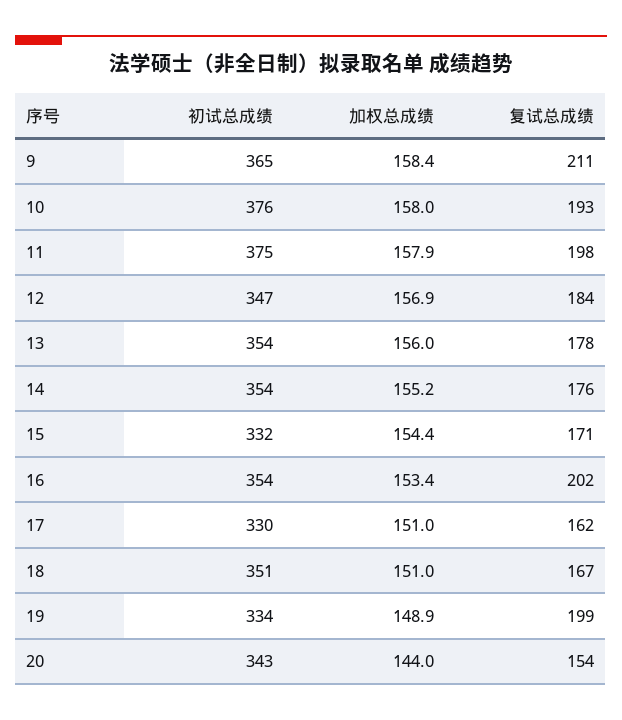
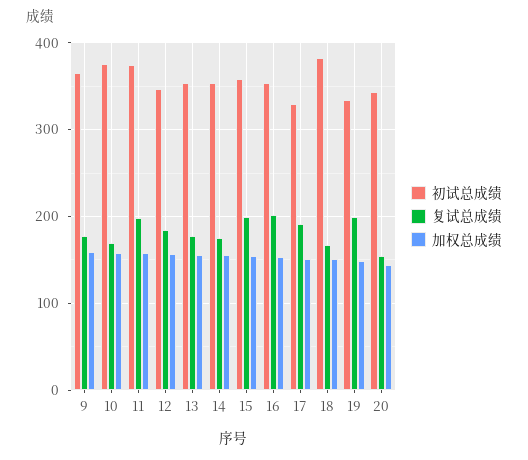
  {
    "初试总成绩": {
      "9": 365,
      "10": 376,
      "11": 375,
      "12": 347,
      "13": 354,
      "14": 354,
-     "15": 332,
+     "15": 360,
      "16": 354,
      "17": 330,
-     "18": 351,
+     "18": 380,
      "19": 334,
      "20": 343
    },
    "加权总成绩": {
      "9": 158.4,
      "10": 158,
      "11": 157.9,
      "12": 156.9,
      "13": 156,
      "14": 155.2,
      "15": 154.4,
      "16": 153.4,
      "17": 151,
      "18": 151,
      "19": 148.9,
      "20": 144
    },
    "复试总成绩": {
-     "9": 211,
+     "9": 180,
-     "10": 193,
+     "10": 170,
      "11": 198,
      "12": 184,
      "13": 178,
      "14": 176,
-     "15": 171,
+     "15": 200,
      "16": 202,
-     "17": 162,
+     "17": 190,
      "18": 167,
      "19": 199,
      "20": 154
    }
  }

